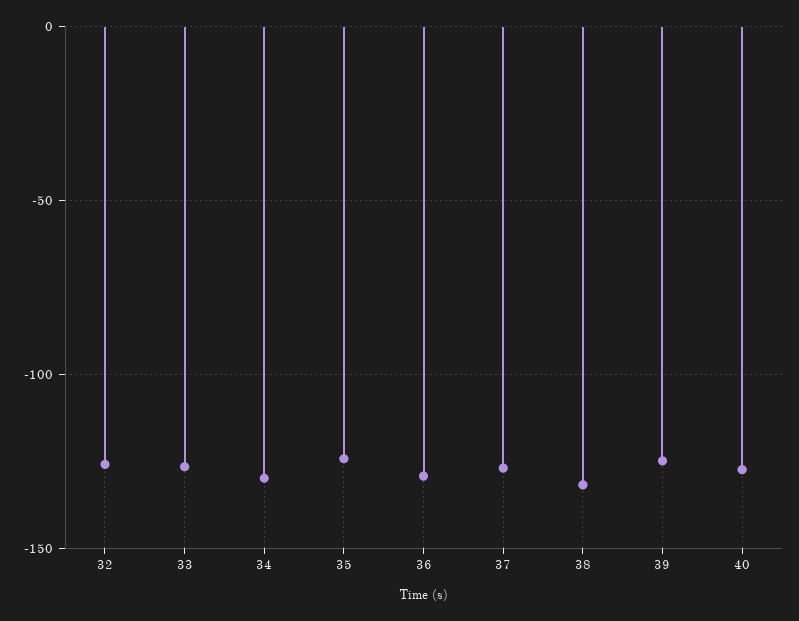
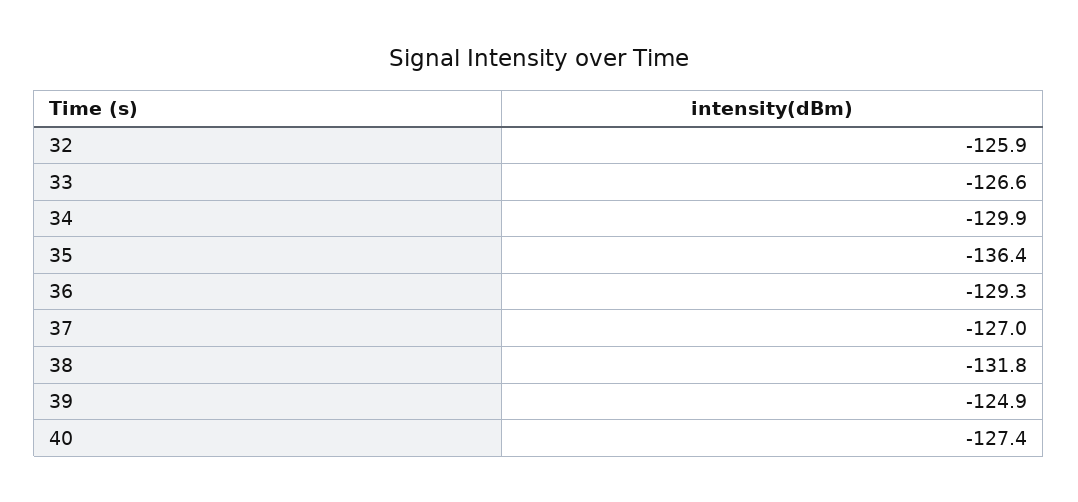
  {
    "32": -125.9,
    "33": -126.6,
    "34": -129.9,
-   "35": -125,
+   "35": -136.4,
    "36": -129.3,
    "37": -127,
    "38": -131.8,
    "39": -124.9,
    "40": -127.4
  }

